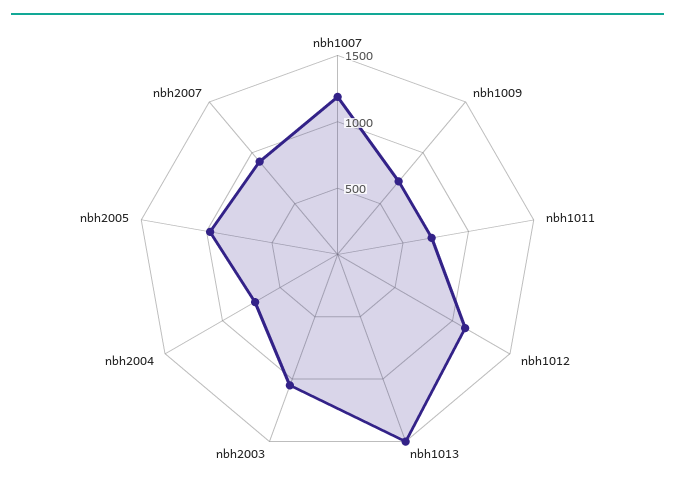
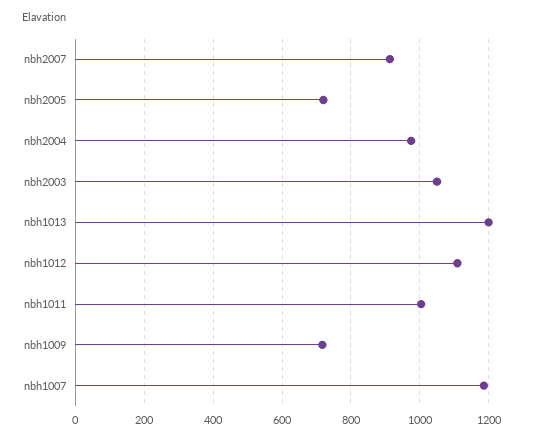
  {
    "nbh1007": 1180,
    "nbh1009": 720,
-   "nbh1011": 700,
+   "nbh1011": 1000,
    "nbh1012": 1100,
-   "nbh1013": 1500,
+   "nbh1013": 1200,
    "nbh2003": 1060,
-   "nbh2004": 700,
+   "nbh2004": 980,
-   "nbh2005": 1000,
+   "nbh2005": 720,
    "nbh2007": 920
  }

